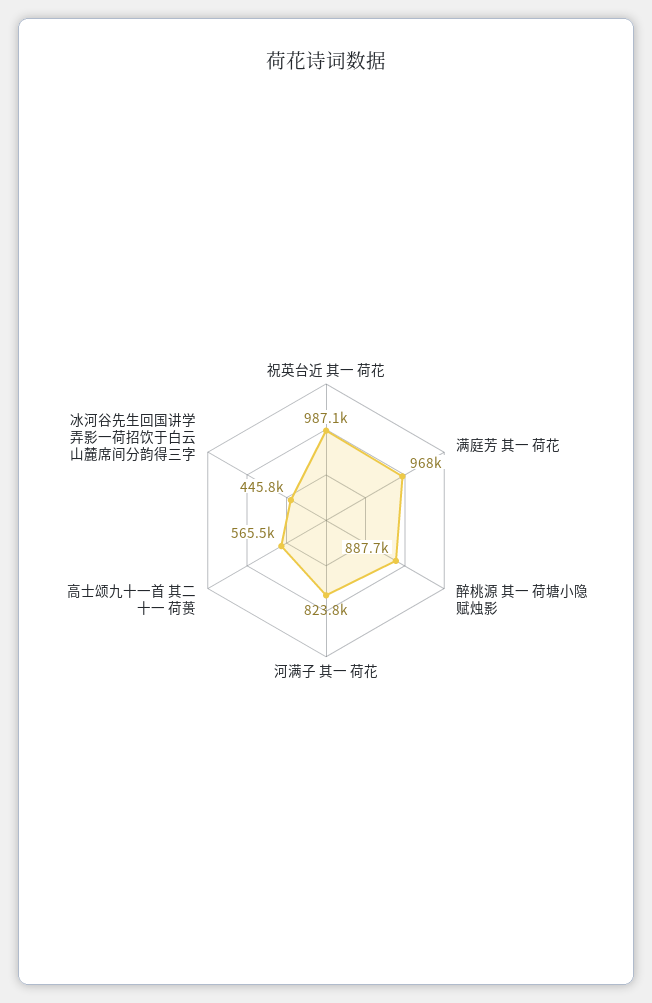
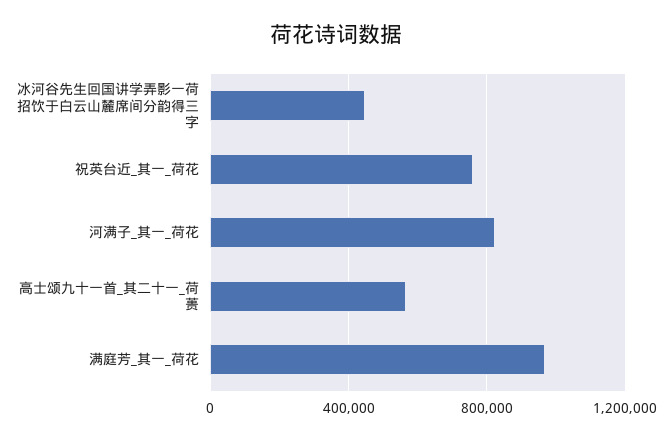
  {
-   "祝英台近 其一 荷花": 987100,
+   "祝英台近 其一 荷花": 750000,
    "满庭芳 其一 荷花": 968000,
-   "醉桃源 其一 荷塘小隐赋烛影": 887700,
    "河满子 其一 荷花": 823800,
    "高士颂九十一首 其二十一 荷蒉": 565500,
    "冰河谷先生回国讲学弄影一荷招饮于白云山麓席间分韵得三字": 445800
  }

